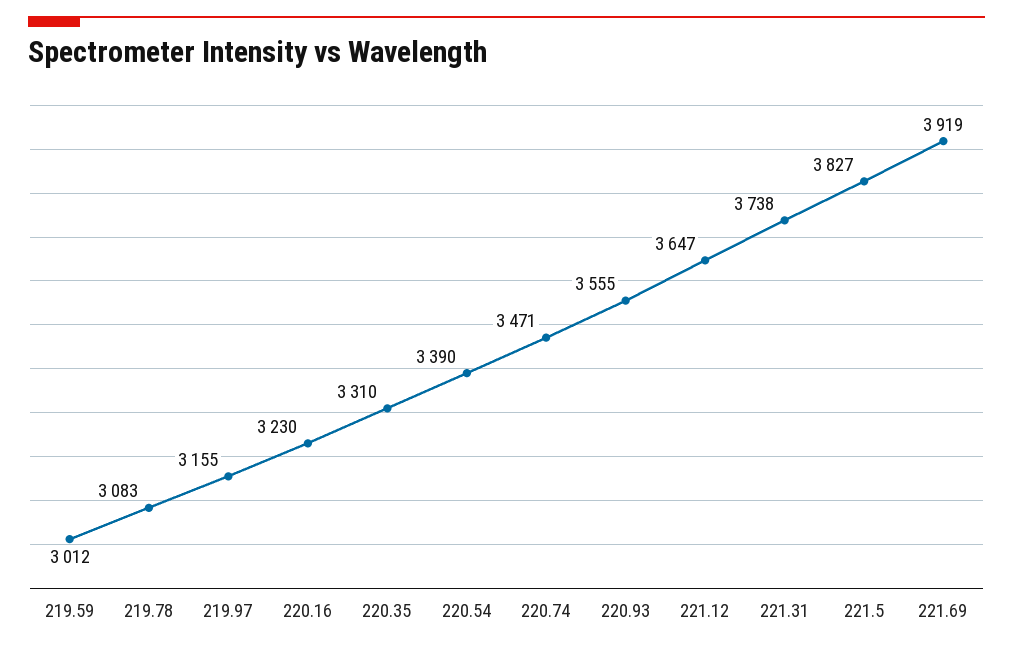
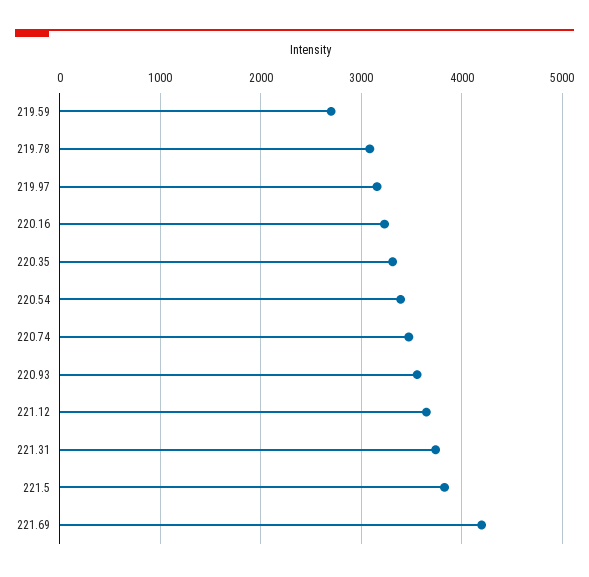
  {
-   "219.59": 3012,
+   "219.59": 2700,
    "219.78": 3083,
    "219.97": 3155,
    "220.16": 3230,
    "220.35": 3310,
    "220.54": 3390,
    "220.74": 3471,
    "220.93": 3555,
    "221.12": 3647,
    "221.31": 3738,
    "221.5": 3827,
-   "221.69": 3919
+   "221.69": 4200
  }

